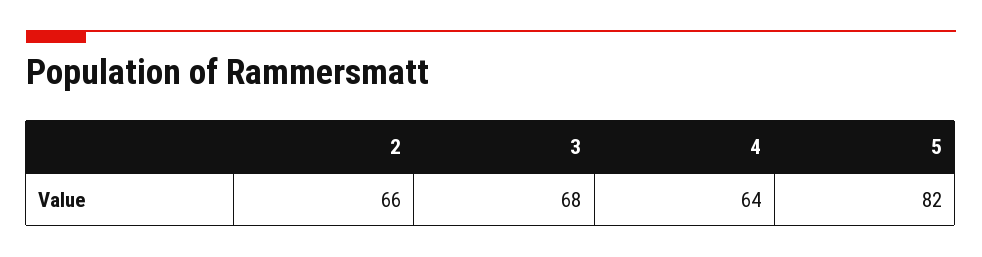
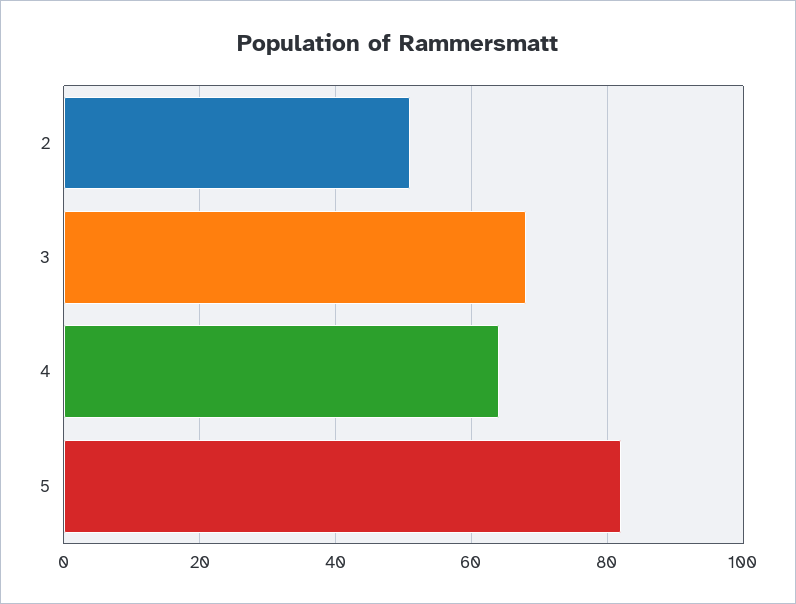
  {
-   "2": 66,
+   "2": 50,
    "3": 68,
    "4": 64,
    "5": 82
  }

